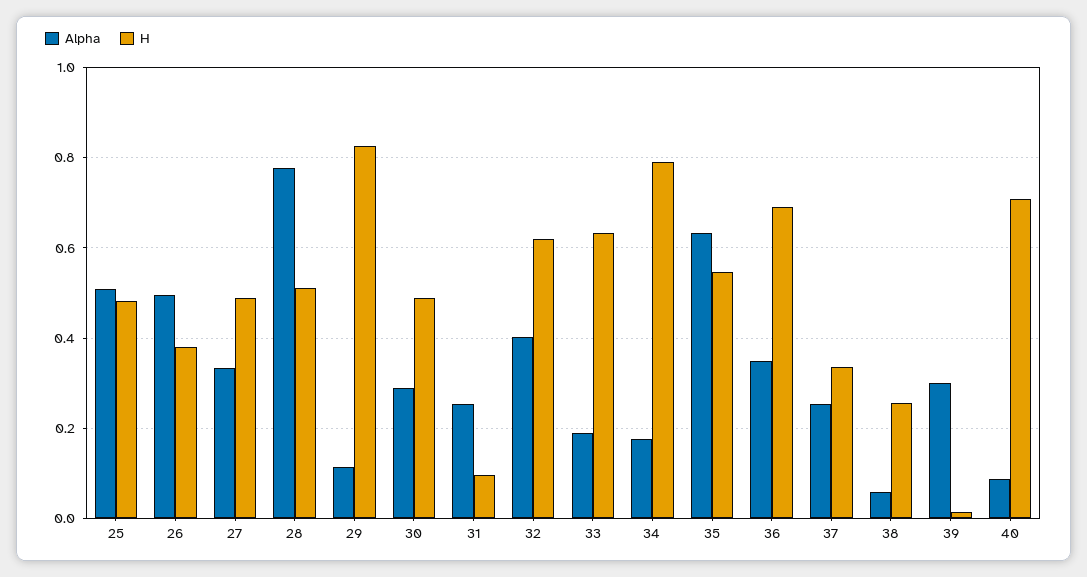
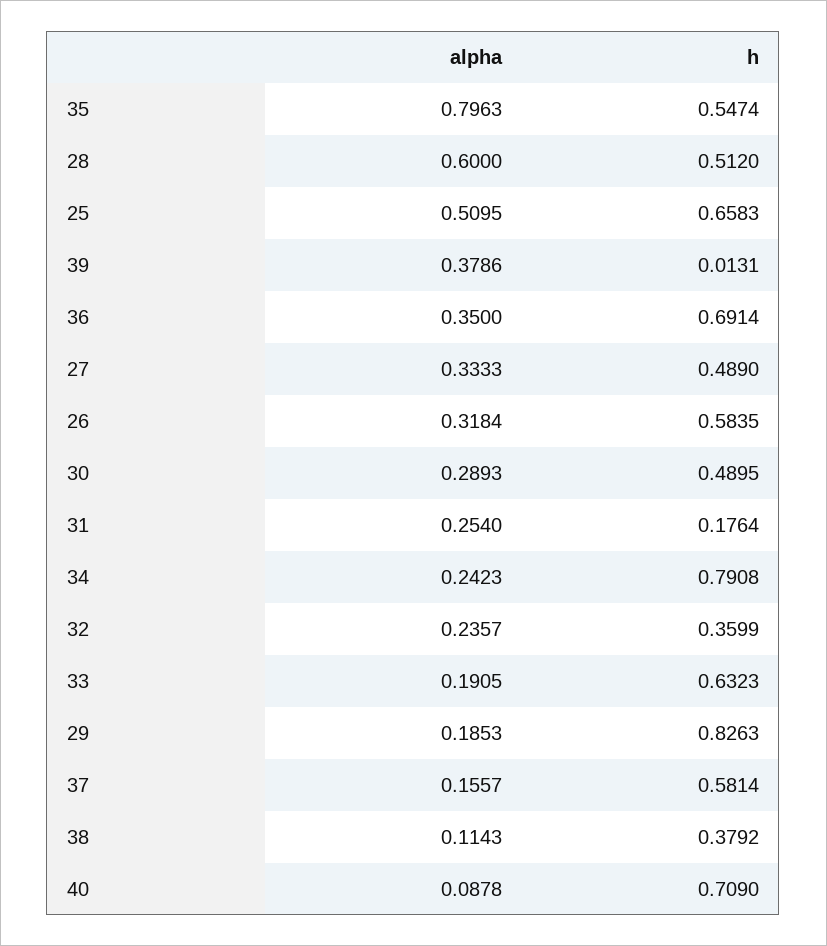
  {
    "Alpha": {
      "25": 0.5095,
-     "26": 0.5,
+     "26": 0.3184,
      "27": 0.3333,
-     "28": 0.78,
+     "28": 0.6,
-     "29": 0.12,
+     "29": 0.1853,
      "30": 0.2893,
      "31": 0.254,
-     "32": 0.4,
+     "32": 0.2357,
      "33": 0.1905,
-     "34": 0.18,
+     "34": 0.2423,
-     "35": 0.64,
+     "35": 0.7963,
      "36": 0.35,
-     "37": 0.26,
+     "37": 0.1557,
-     "38": 0.06,
+     "38": 0.1143,
-     "39": 0.3,
+     "39": 0.3786,
      "40": 0.0878
    },
    "H": {
-     "25": 0.48,
+     "25": 0.6583,
-     "26": 0.38,
+     "26": 0.5835,
      "27": 0.489,
      "28": 0.512,
      "29": 0.8263,
      "30": 0.4895,
-     "31": 0.1,
+     "31": 0.1764,
-     "32": 0.62,
+     "32": 0.3599,
      "33": 0.6323,
      "34": 0.7908,
      "35": 0.5474,
      "36": 0.6914,
-     "37": 0.34,
+     "37": 0.5814,
-     "38": 0.26,
+     "38": 0.3792,
      "39": 0.0131,
      "40": 0.709
    }
  }

